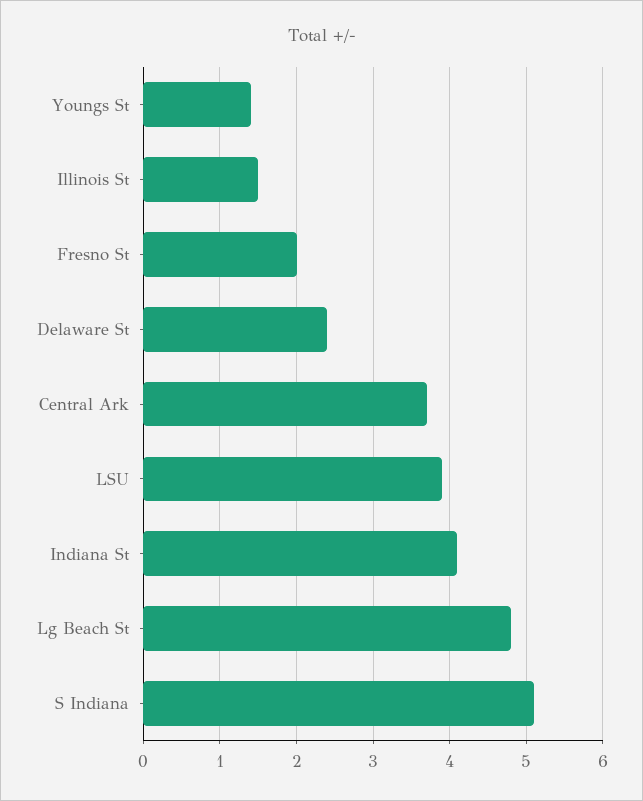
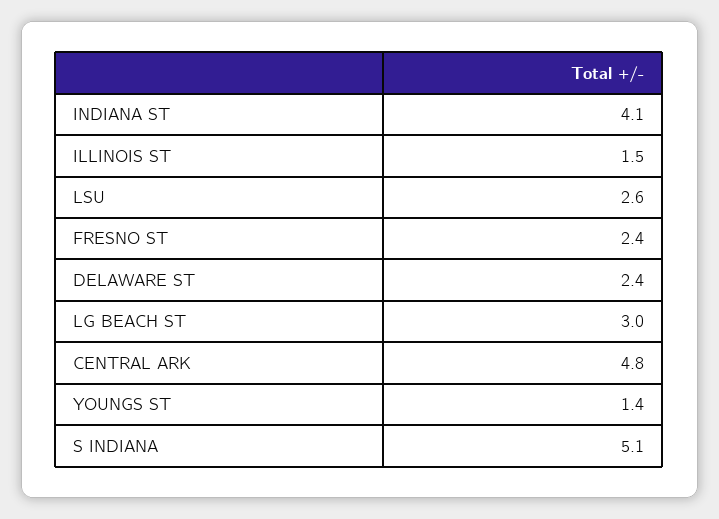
  {
    "Youngs St": 1.4,
    "Illinois St": 1.5,
-   "Fresno St": 2,
+   "Fresno St": 2.4,
    "Delaware St": 2.4,
-   "Central Ark": 3.7,
+   "Central Ark": 4.8,
-   "LSU": 3.9,
+   "LSU": 2.6,
    "Indiana St": 4.1,
-   "Lg Beach St": 4.8,
+   "Lg Beach St": 3,
    "S Indiana": 5.1
  }

